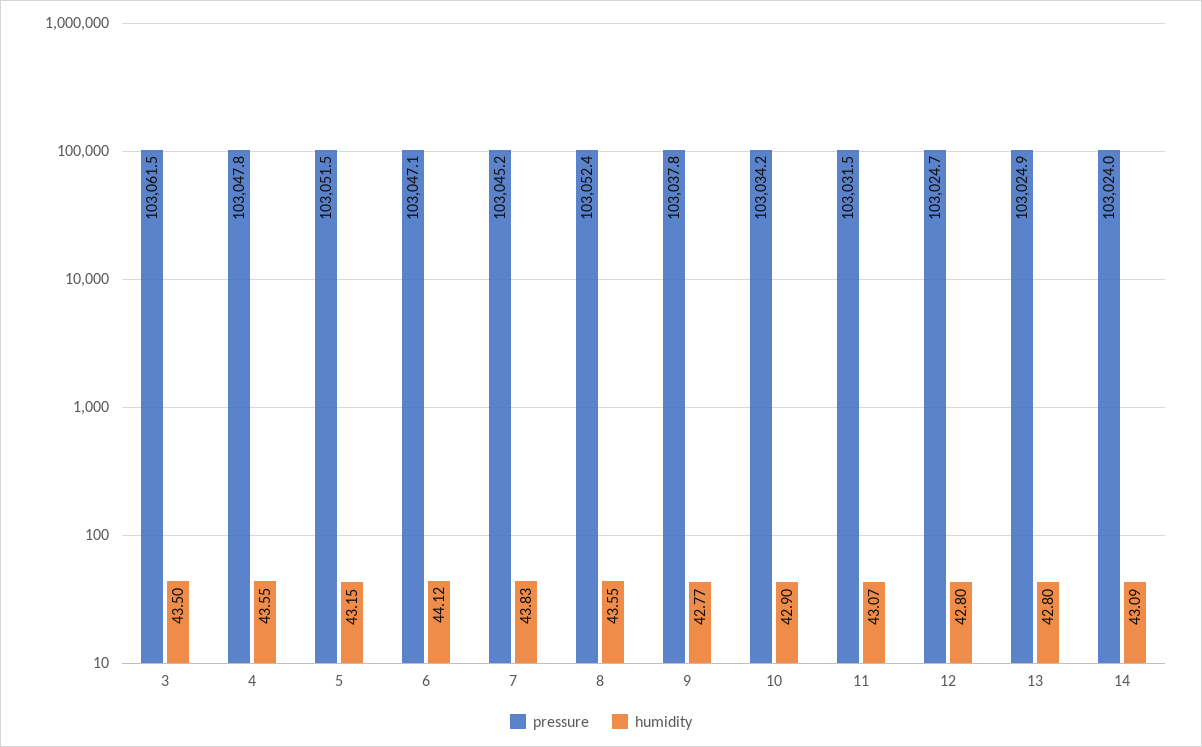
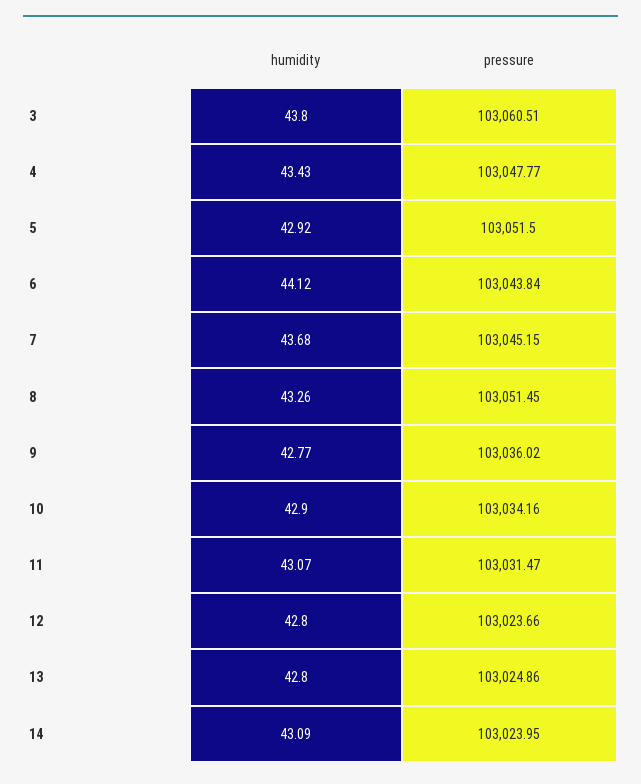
  {
    "pressure": {
-     "3": 103061.5,
+     "3": 103060.51,
      "4": 103047.77,
      "5": 103051.5,
-     "6": 103047.1,
+     "6": 103043.84,
      "7": 103045.15,
-     "8": 103052.4,
+     "8": 103051.45,
-     "9": 103037.8,
+     "9": 103036.02,
      "10": 103034.16,
      "11": 103031.47,
-     "12": 103024.7,
+     "12": 103023.66,
      "13": 103024.86,
      "14": 103023.95
    },
    "humidity": {
-     "3": 43.5,
+     "3": 43.8,
-     "4": 43.55,
+     "4": 43.43,
-     "5": 43.15,
+     "5": 42.92,
      "6": 44.12,
-     "7": 43.83,
+     "7": 43.68,
-     "8": 43.55,
+     "8": 43.26,
      "9": 42.77,
      "10": 42.9,
      "11": 43.07,
      "12": 42.8,
      "13": 42.8,
      "14": 43.09
    }
  }

